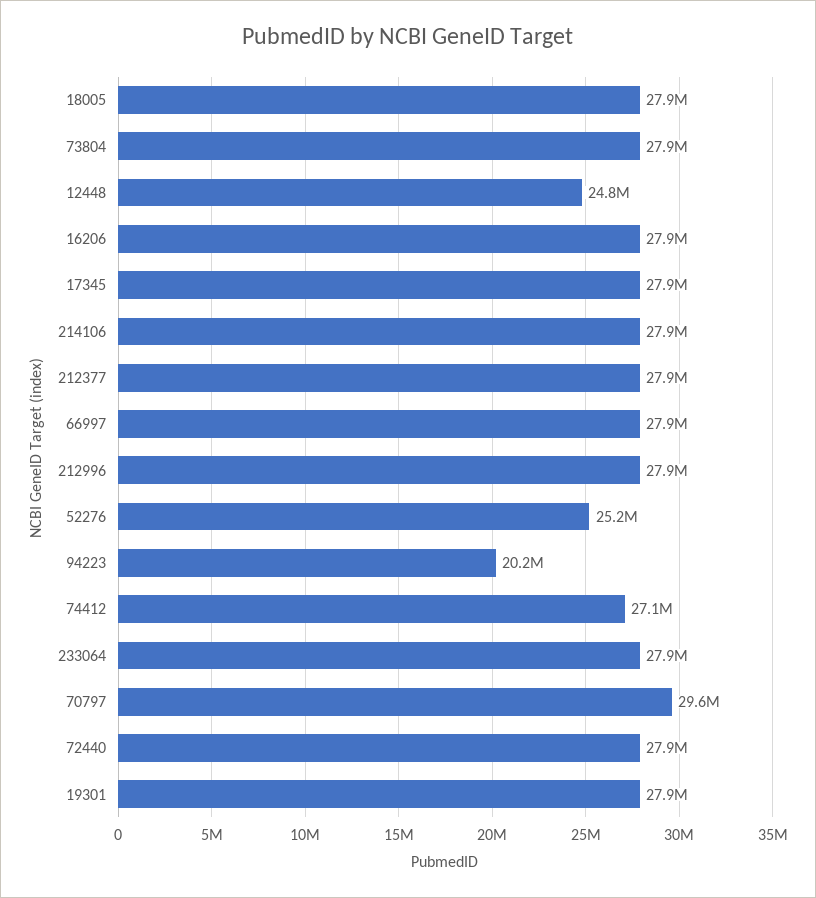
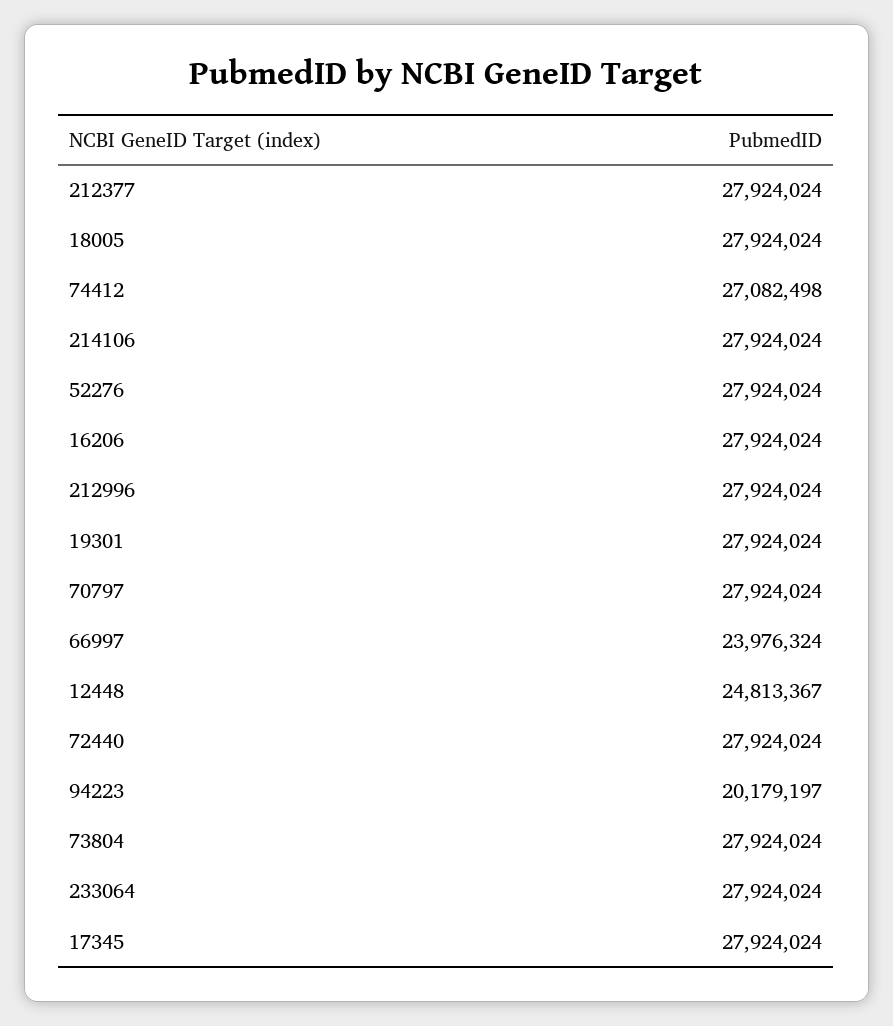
  {
    "18005": 27924024,
    "73804": 27924024,
    "12448": 24813367,
    "16206": 27924024,
    "17345": 27924024,
    "214106": 27924024,
    "212377": 27924024,
-   "66997": 27900000,
+   "66997": 23976324,
    "212996": 27924024,
-   "52276": 25200000,
+   "52276": 27924024,
    "94223": 20179197,
    "74412": 27082498,
    "233064": 27924024,
-   "70797": 29600000,
+   "70797": 27924024,
    "72440": 27924024,
    "19301": 27924024
  }

